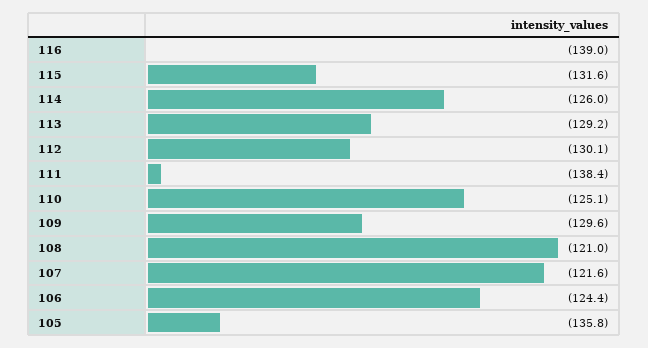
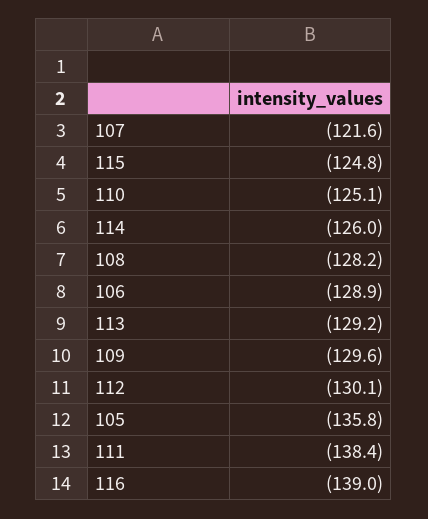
  {
    "116": -139,
-   "115": -131.6,
+   "115": -124.8,
    "114": -126,
    "113": -129.2,
    "112": -130.1,
    "111": -138.4,
    "110": -125.1,
    "109": -129.6,
-   "108": -121,
+   "108": -128.2,
    "107": -121.6,
-   "106": -124.4,
+   "106": -128.9,
    "105": -135.8
  }

